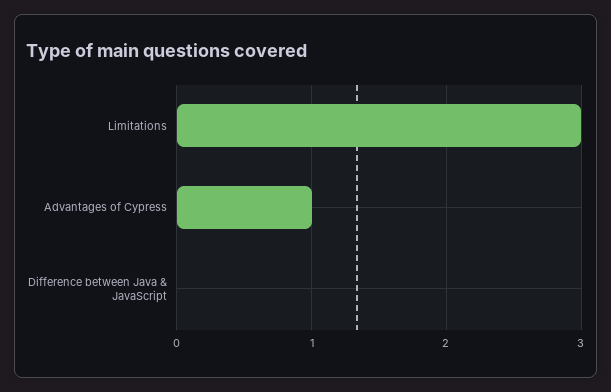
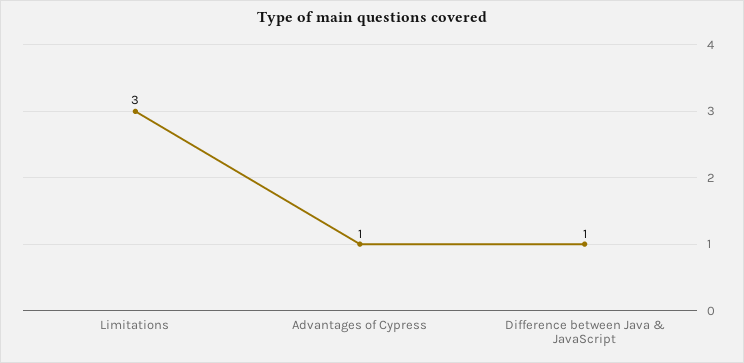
  {
    "Limitations": 3,
    "Advantages of Cypress": 1,
-   "Difference between Java & JavaScript": 0
+   "Difference between Java & JavaScript": 1
  }

